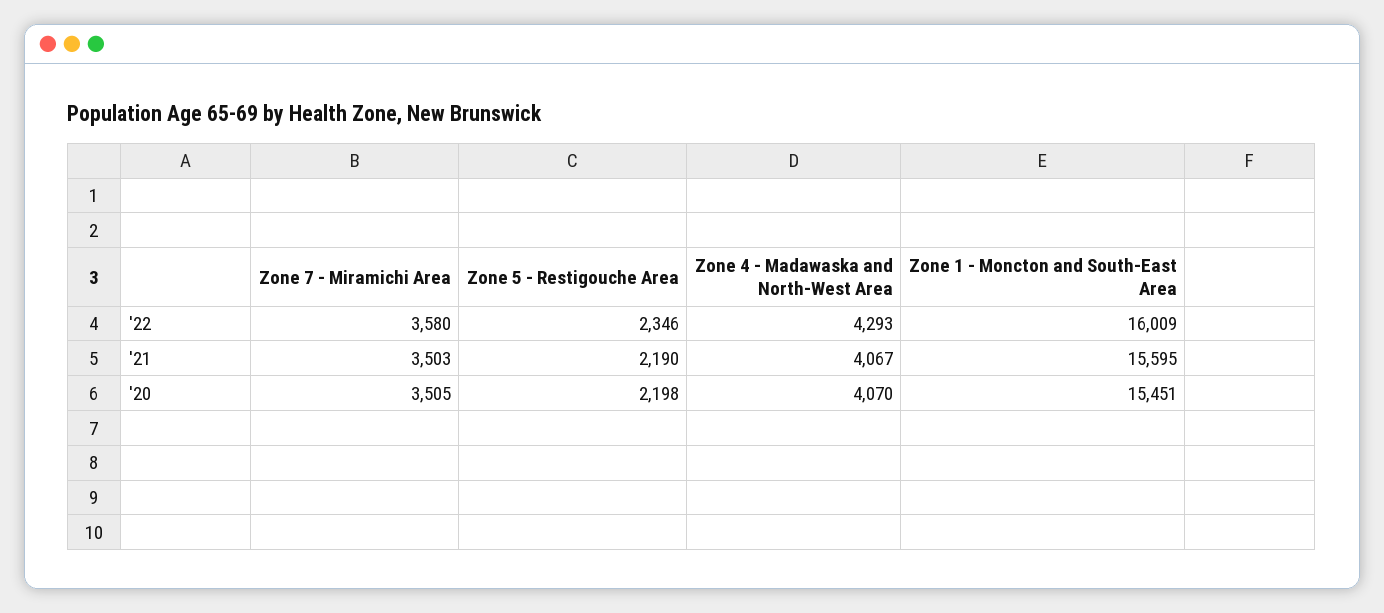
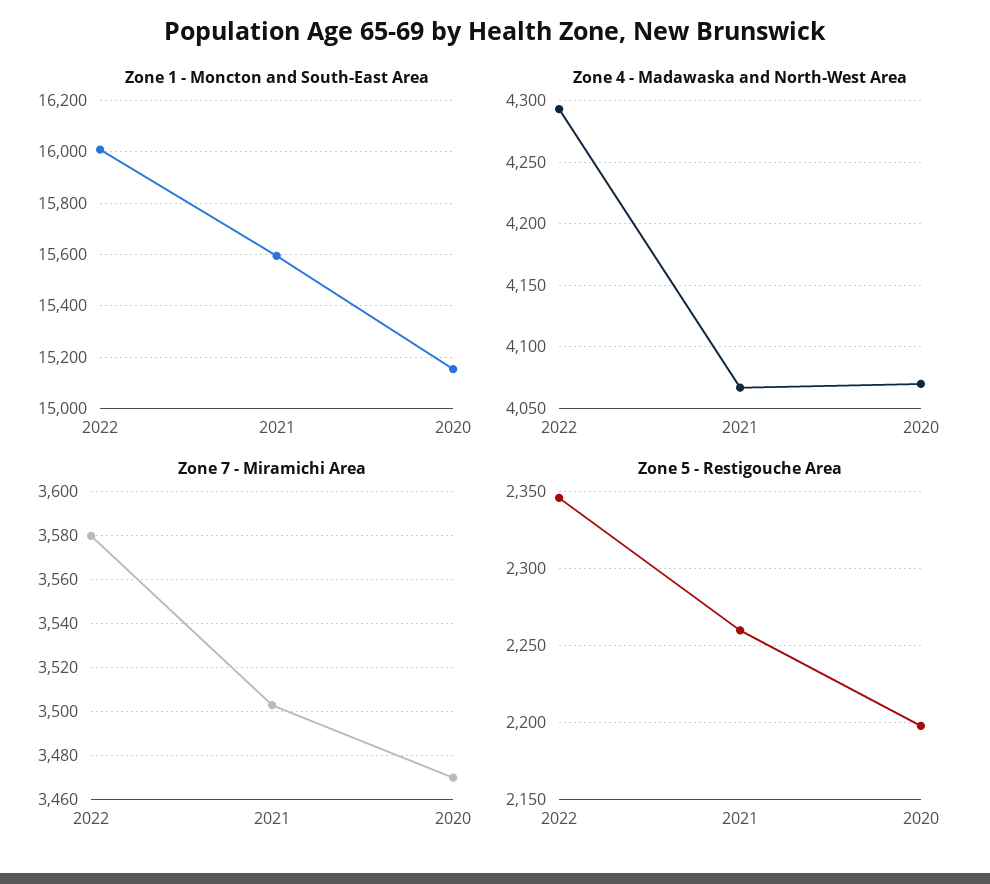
  {
    "Zone 7 - Miramichi Area": {
      "'22": 3580,
      "'21": 3503,
-     "'20": 3505
+     "'20": 3470
    },
    "Zone 5 - Restigouche Area": {
      "'22": 2346,
-     "'21": 2190,
+     "'21": 2260,
      "'20": 2198
    },
    "Zone 4 - Madawaska and North-West Area": {
      "'22": 4293,
      "'21": 4067,
      "'20": 4070
    },
    "Zone 1 - Moncton and South-East Area": {
      "'22": 16009,
      "'21": 15595,
-     "'20": 15451
+     "'20": 15150
    }
  }

